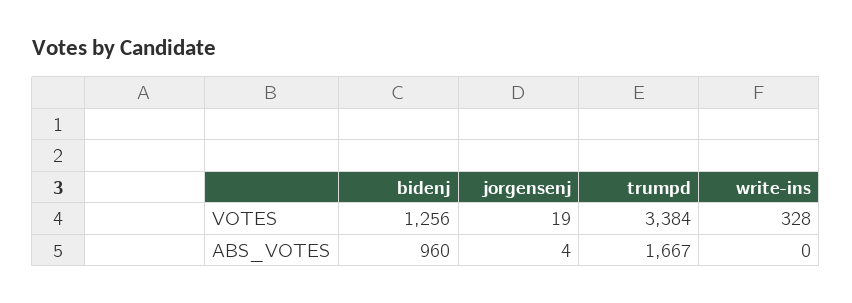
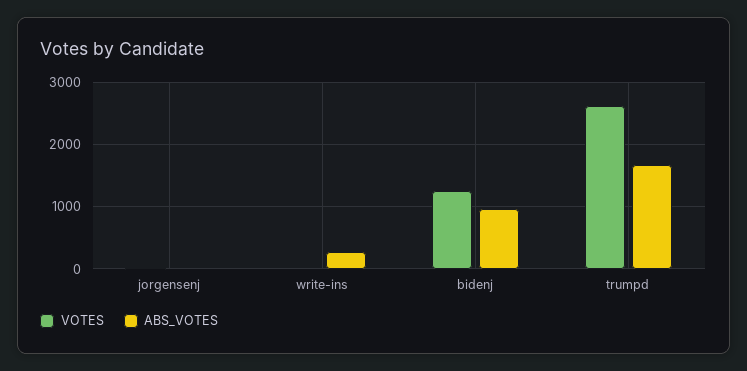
  {
    "VOTES": {
      "bidenj": 1256,
      "jorgensenj": 19,
-     "trumpd": 3384,
+     "trumpd": 2600,
-     "write-ins": 328
+     "write-ins": 0
    },
    "ABS_VOTES": {
      "bidenj": 960,
      "jorgensenj": 4,
      "trumpd": 1667,
-     "write-ins": 0
+     "write-ins": 300
    }
  }

